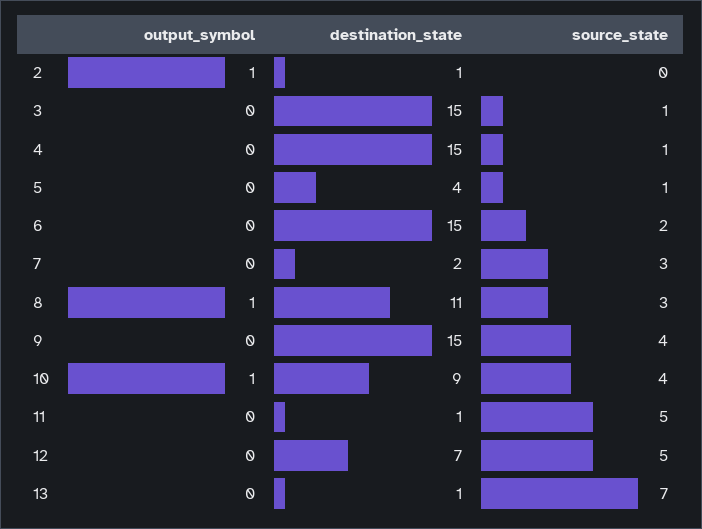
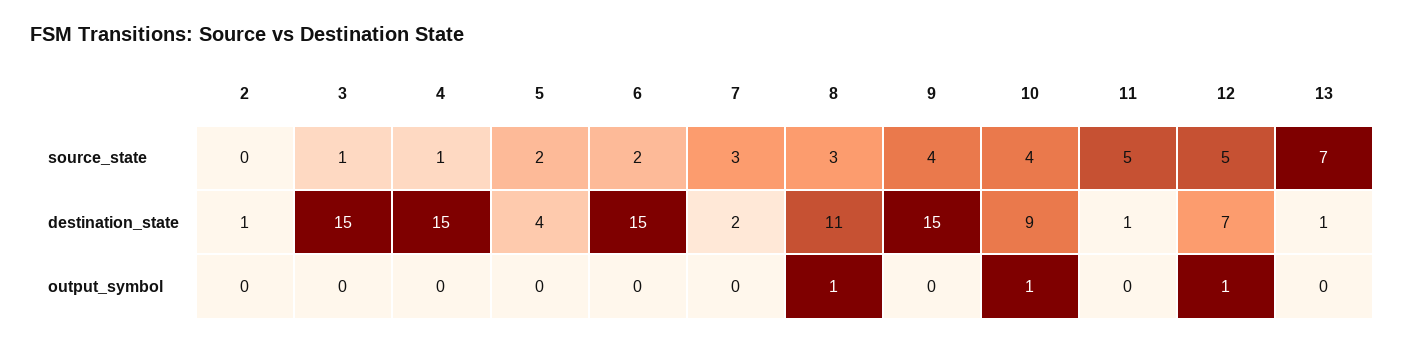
  {
    "output_symbol": {
-     "2": 1,
+     "2": 0,
      "3": 0,
      "4": 0,
      "5": 0,
      "6": 0,
      "7": 0,
      "8": 1,
      "9": 0,
      "10": 1,
      "11": 0,
-     "12": 0,
+     "12": 1,
      "13": 0
    },
    "destination_state": {
      "2": 1,
      "3": 15,
      "4": 15,
      "5": 4,
      "6": 15,
      "7": 2,
      "8": 11,
      "9": 15,
      "10": 9,
      "11": 1,
      "12": 7,
      "13": 1
    },
    "source_state": {
      "2": 0,
      "3": 1,
      "4": 1,
-     "5": 1,
+     "5": 2,
      "6": 2,
      "7": 3,
      "8": 3,
      "9": 4,
      "10": 4,
      "11": 5,
      "12": 5,
      "13": 7
    }
  }

